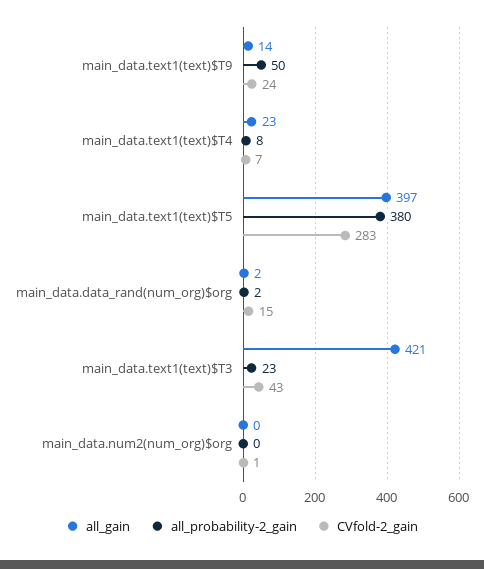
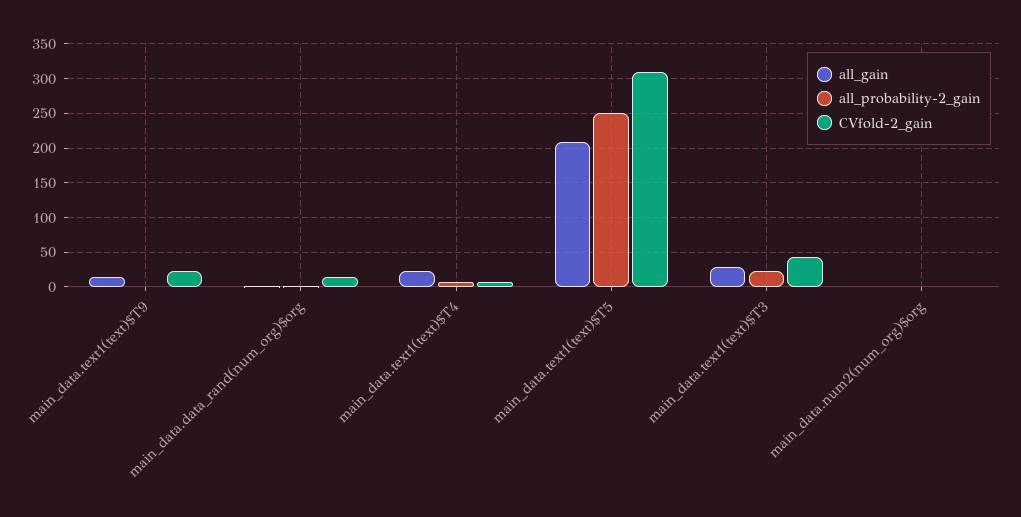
  {
    "all_gain": {
      "main_data.text1(text)$T9": 14,
      "main_data.text1(text)$T4": 23,
-     "main_data.text1(text)$T5": 397,
+     "main_data.text1(text)$T5": 210,
      "main_data.data_rand(num_org)$org": 2,
-     "main_data.text1(text)$T3": 421,
+     "main_data.text1(text)$T3": 30,
      "main_data.num2(num_org)$org": 0
    },
    "all_probability-2_gain": {
-     "main_data.text1(text)$T9": 50,
+     "main_data.text1(text)$T9": 0,
      "main_data.text1(text)$T4": 8,
-     "main_data.text1(text)$T5": 380,
+     "main_data.text1(text)$T5": 250,
      "main_data.data_rand(num_org)$org": 2,
      "main_data.text1(text)$T3": 23,
      "main_data.num2(num_org)$org": 0
    },
    "CVfold-2_gain": {
      "main_data.text1(text)$T9": 24,
      "main_data.text1(text)$T4": 7,
-     "main_data.text1(text)$T5": 283,
+     "main_data.text1(text)$T5": 310,
      "main_data.data_rand(num_org)$org": 15,
      "main_data.text1(text)$T3": 43,
      "main_data.num2(num_org)$org": 1
    }
  }

